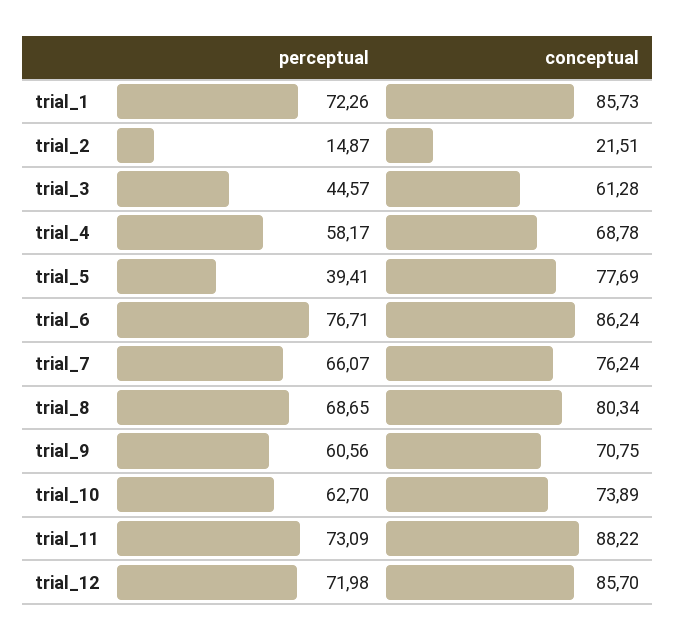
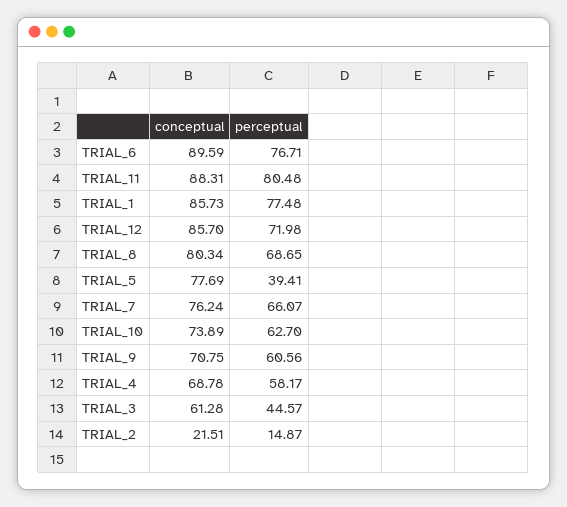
  {
    "perceptual": {
-     "trial_1": 72.26,
+     "trial_1": 77.48,
      "trial_2": 14.87,
      "trial_3": 44.57,
      "trial_4": 58.17,
      "trial_5": 39.41,
      "trial_6": 76.71,
      "trial_7": 66.07,
      "trial_8": 68.65,
      "trial_9": 60.56,
      "trial_10": 62.7,
-     "trial_11": 73.09,
+     "trial_11": 80.48,
      "trial_12": 71.98
    },
    "conceptual": {
      "trial_1": 85.73,
      "trial_2": 21.51,
      "trial_3": 61.28,
      "trial_4": 68.78,
      "trial_5": 77.69,
-     "trial_6": 86.24,
+     "trial_6": 89.59,
      "trial_7": 76.24,
      "trial_8": 80.34,
      "trial_9": 70.75,
      "trial_10": 73.89,
-     "trial_11": 88.22,
+     "trial_11": 88.31,
      "trial_12": 85.7
    }
  }

